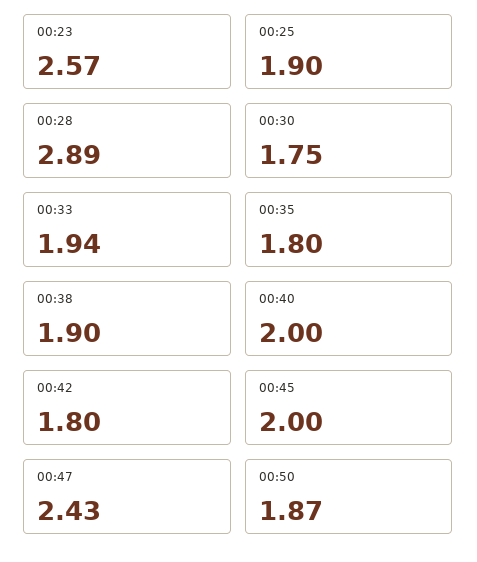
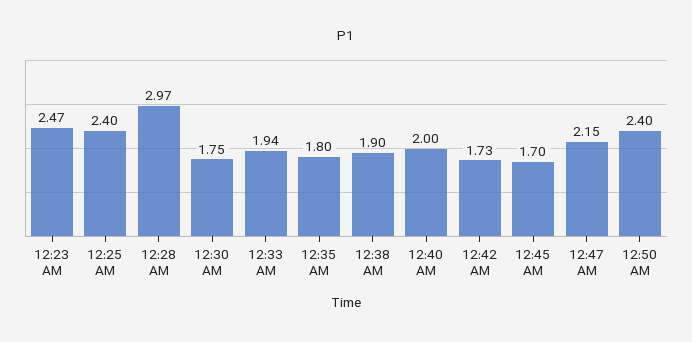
  {
-   "00:23": 2.57,
+   "00:23": 2.47,
-   "00:25": 1.9,
+   "00:25": 2.4,
-   "00:28": 2.89,
+   "00:28": 2.97,
    "00:30": 1.75,
    "00:33": 1.94,
    "00:35": 1.8,
    "00:38": 1.9,
    "00:40": 2,
-   "00:42": 1.8,
+   "00:42": 1.73,
-   "00:45": 2,
+   "00:45": 1.7,
-   "00:47": 2.43,
+   "00:47": 2.15,
-   "00:50": 1.87
+   "00:50": 2.4
  }

